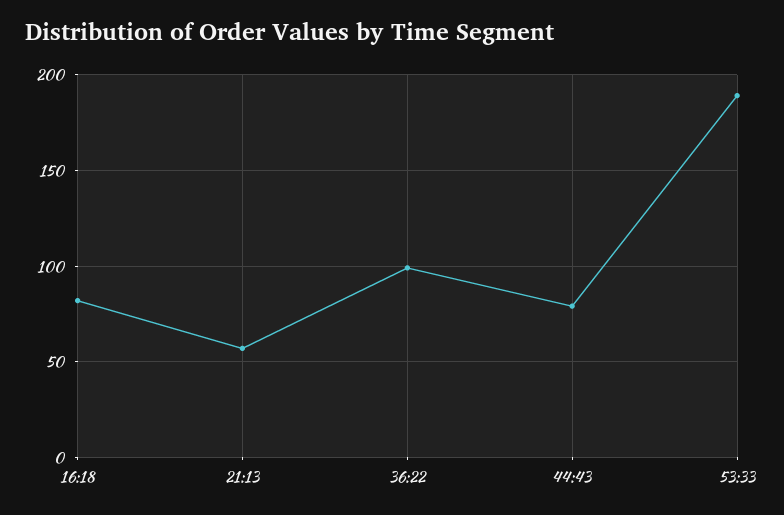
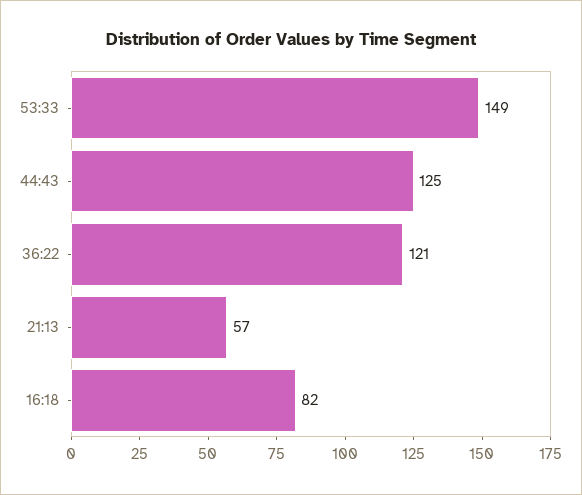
  {
    "16:18": 82,
    "21:13": 57,
-   "36:22": 100,
+   "36:22": 121,
-   "44:43": 80,
+   "44:43": 125,
-   "53:33": 190
+   "53:33": 149
  }

